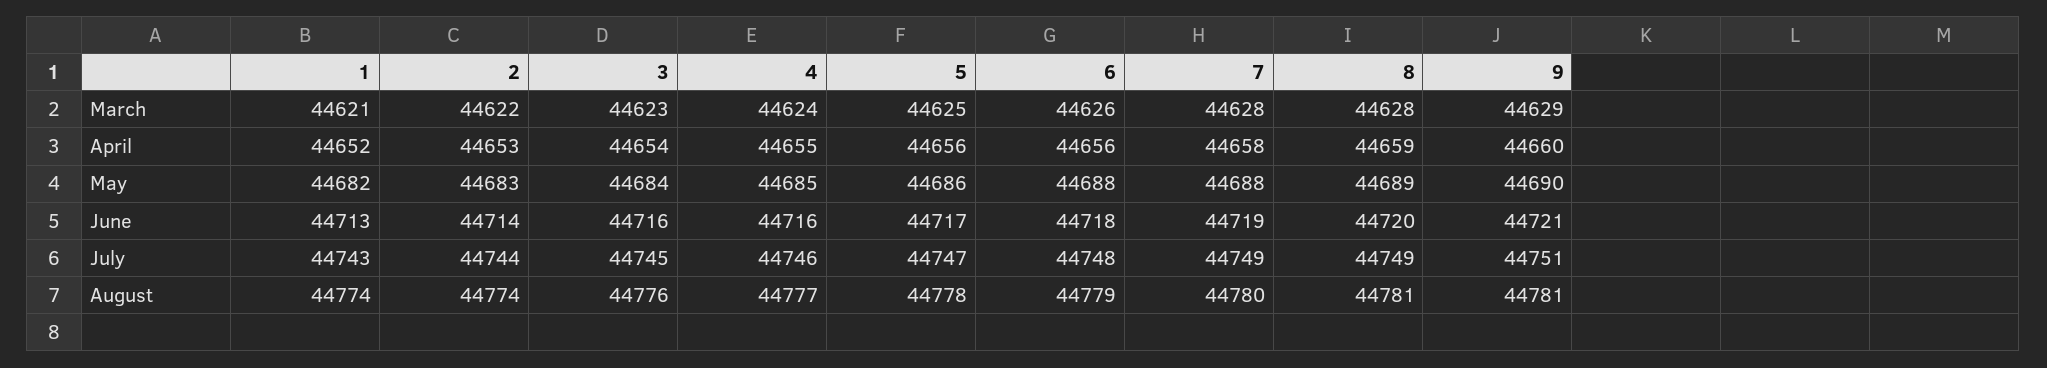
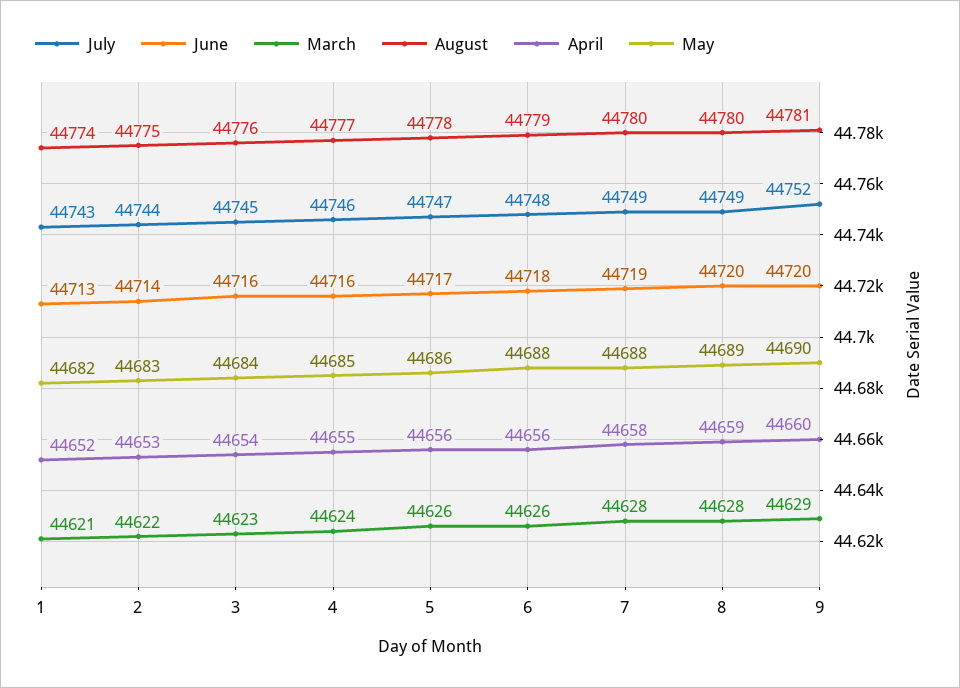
  {
    "March": {
      "1": 44621,
      "2": 44622,
      "3": 44623,
      "4": 44624,
-     "5": 44625,
+     "5": 44626,
      "6": 44626,
      "7": 44628,
      "8": 44628,
      "9": 44629
    },
    "April": {
      "1": 44652,
      "2": 44653,
      "3": 44654,
      "4": 44655,
      "5": 44656,
      "6": 44656,
      "7": 44658,
      "8": 44659,
      "9": 44660
    },
    "May": {
      "1": 44682,
      "2": 44683,
      "3": 44684,
      "4": 44685,
      "5": 44686,
      "6": 44688,
      "7": 44688,
      "8": 44689,
      "9": 44690
    },
    "June": {
      "1": 44713,
      "2": 44714,
      "3": 44716,
      "4": 44716,
      "5": 44717,
      "6": 44718,
      "7": 44719,
      "8": 44720,
-     "9": 44721
+     "9": 44720
    },
    "July": {
      "1": 44743,
      "2": 44744,
      "3": 44745,
      "4": 44746,
      "5": 44747,
      "6": 44748,
      "7": 44749,
      "8": 44749,
-     "9": 44751
+     "9": 44752
    },
    "August": {
      "1": 44774,
-     "2": 44774,
+     "2": 44775,
      "3": 44776,
      "4": 44777,
      "5": 44778,
      "6": 44779,
      "7": 44780,
-     "8": 44781,
+     "8": 44780,
      "9": 44781
    }
  }

